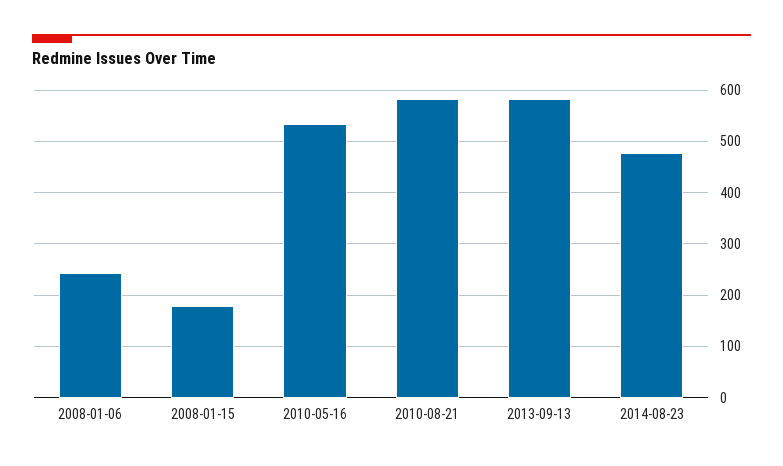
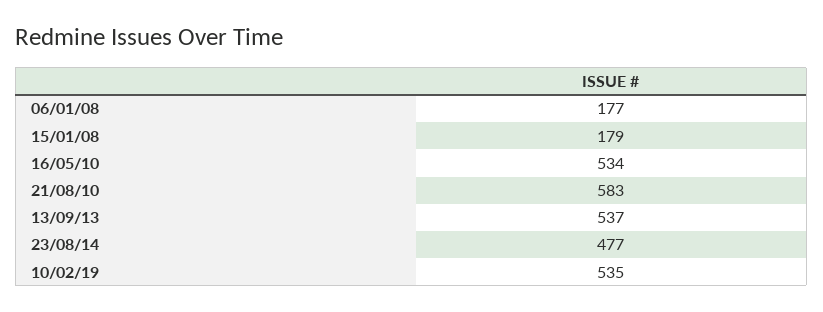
  {
-   "2008-01-06": 240,
+   "2008-01-06": 177,
    "2008-01-15": 179,
    "2010-05-16": 534,
    "2010-08-21": 583,
-   "2013-09-13": 580,
+   "2013-09-13": 537,
-   "2014-08-23": 477
+   "2014-08-23": 477,
+   "10/02/19": 535
  }

